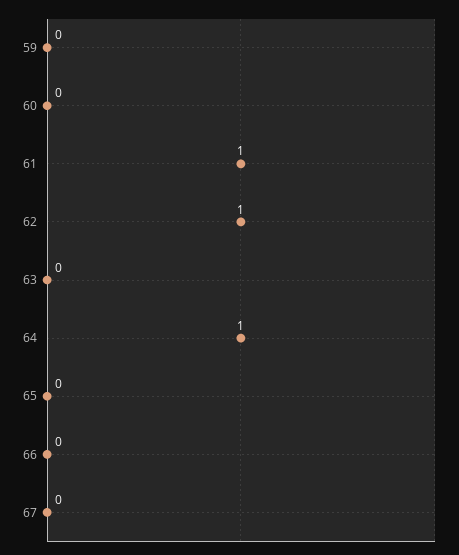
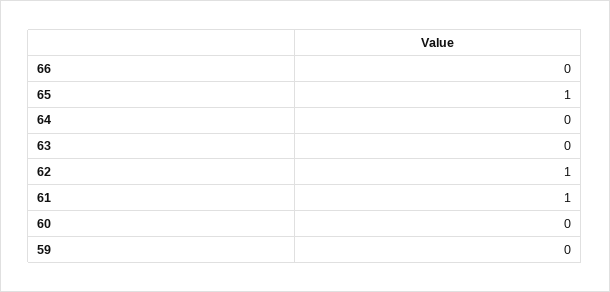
  {
    "59": 0,
    "60": 0,
    "61": 1,
    "62": 1,
    "63": 0,
-   "64": 1,
+   "64": 0,
-   "65": 0,
+   "65": 1,
-   "66": 0,
+   "66": 0
-   "67": 0
  }

